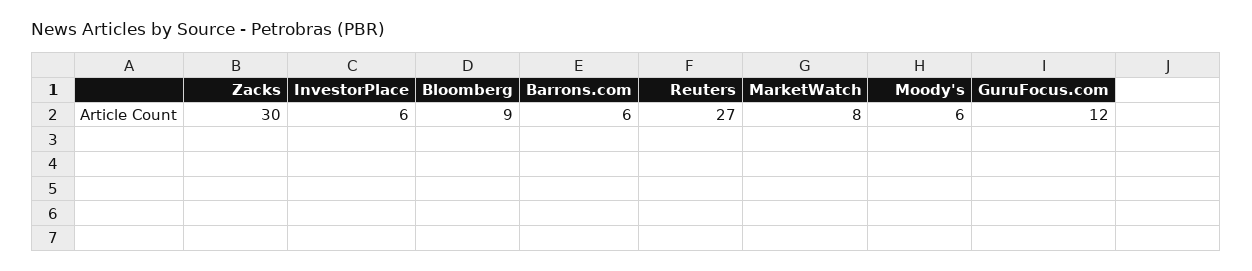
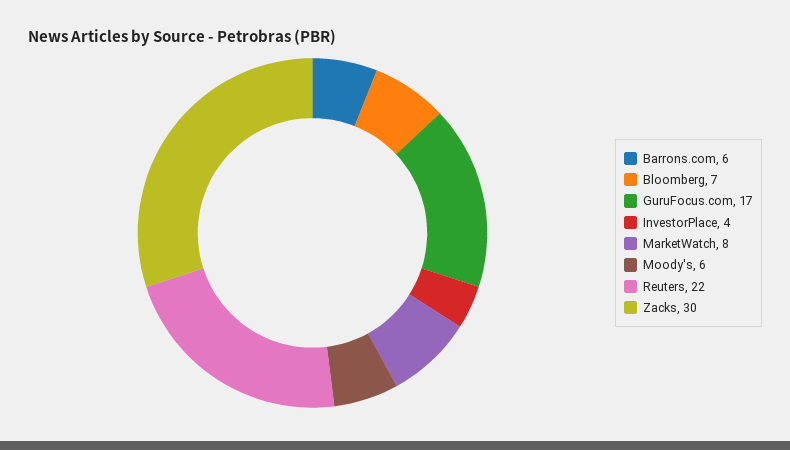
  {
    "Zacks": 30,
-   "InvestorPlace": 6,
+   "InvestorPlace": 4,
-   "Bloomberg": 9,
+   "Bloomberg": 7,
    "Barrons.com": 6,
-   "Reuters": 27,
+   "Reuters": 22,
    "MarketWatch": 8,
    "Moody's": 6,
-   "GuruFocus.com": 12
+   "GuruFocus.com": 17
  }

